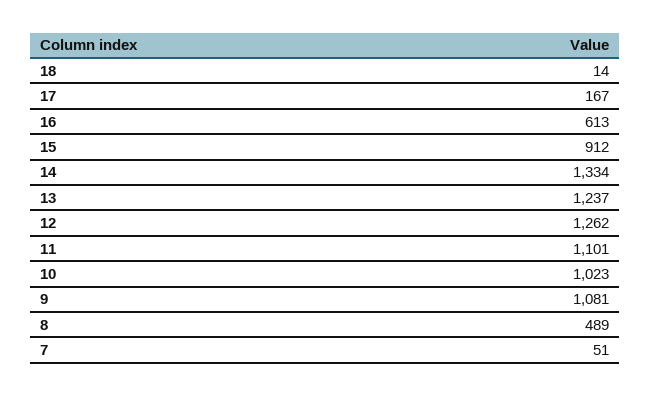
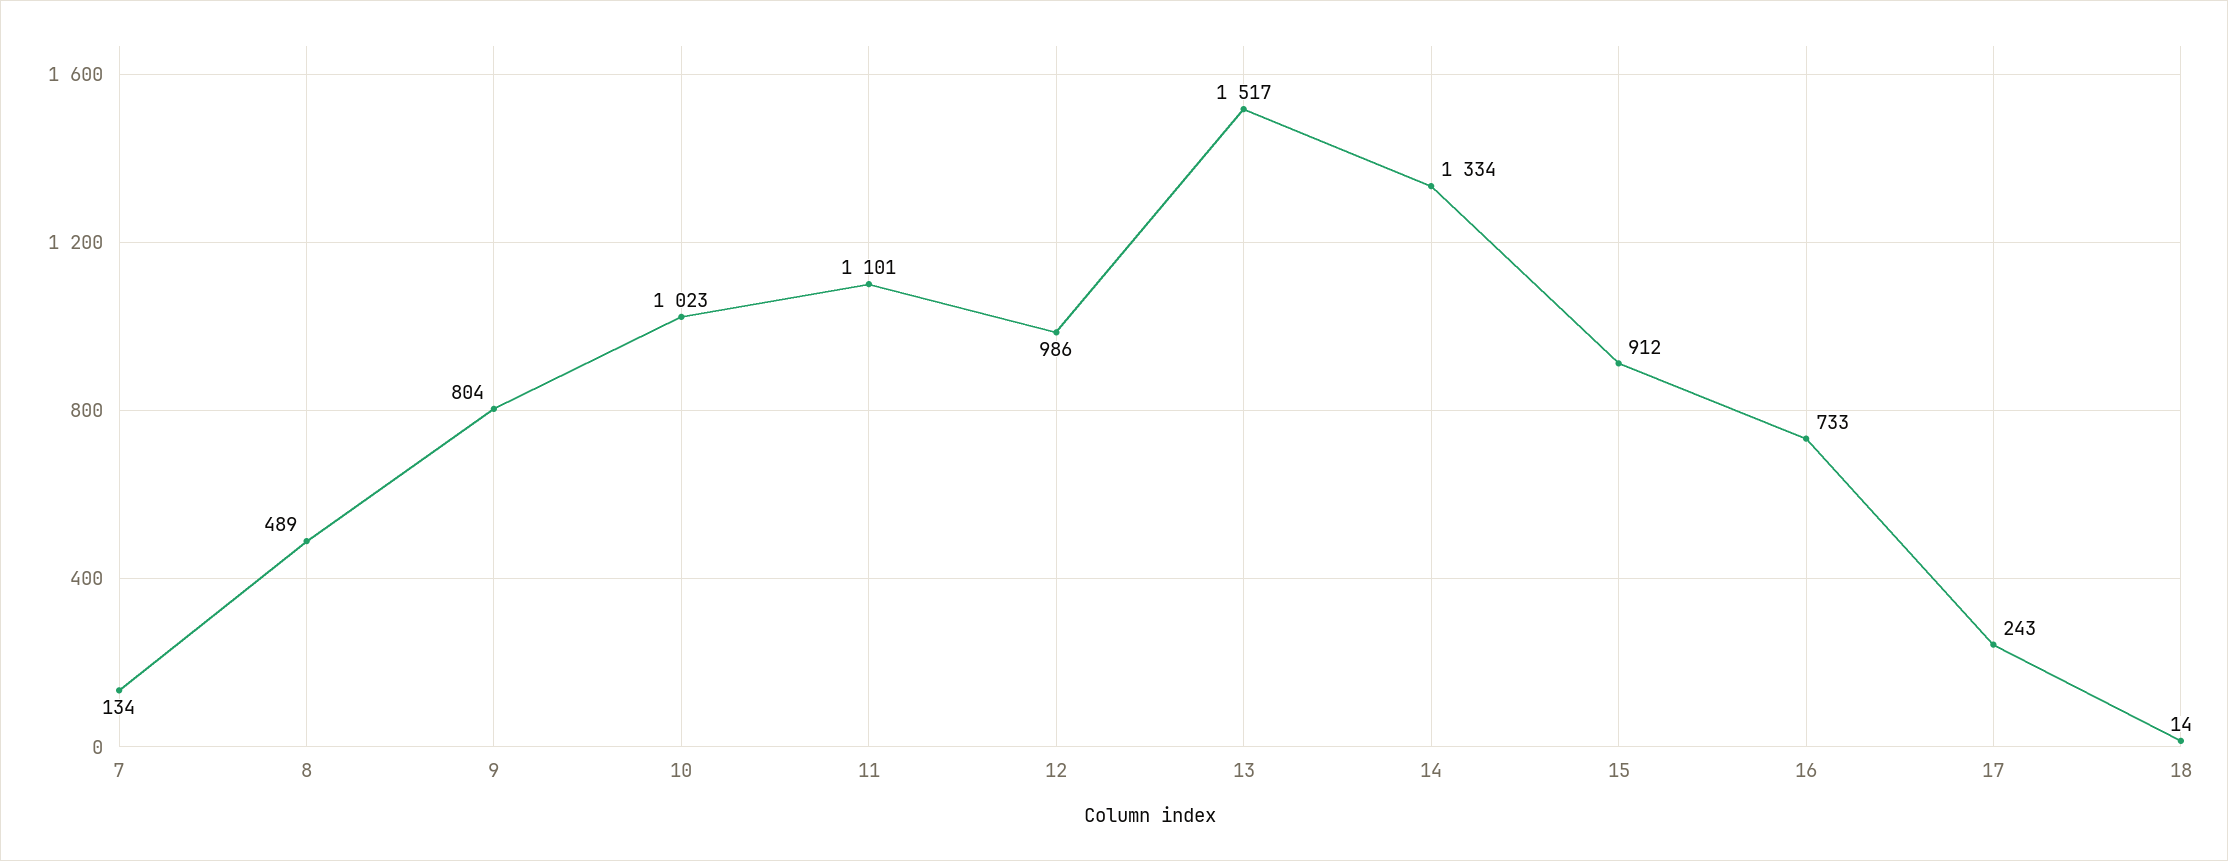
  {
    "18": 14,
-   "17": 167,
+   "17": 243,
-   "16": 613,
+   "16": 733,
    "15": 912,
    "14": 1334,
-   "13": 1237,
+   "13": 1517,
-   "12": 1262,
+   "12": 986,
    "11": 1101,
    "10": 1023,
-   "9": 1081,
+   "9": 804,
    "8": 489,
-   "7": 51
+   "7": 134
  }

